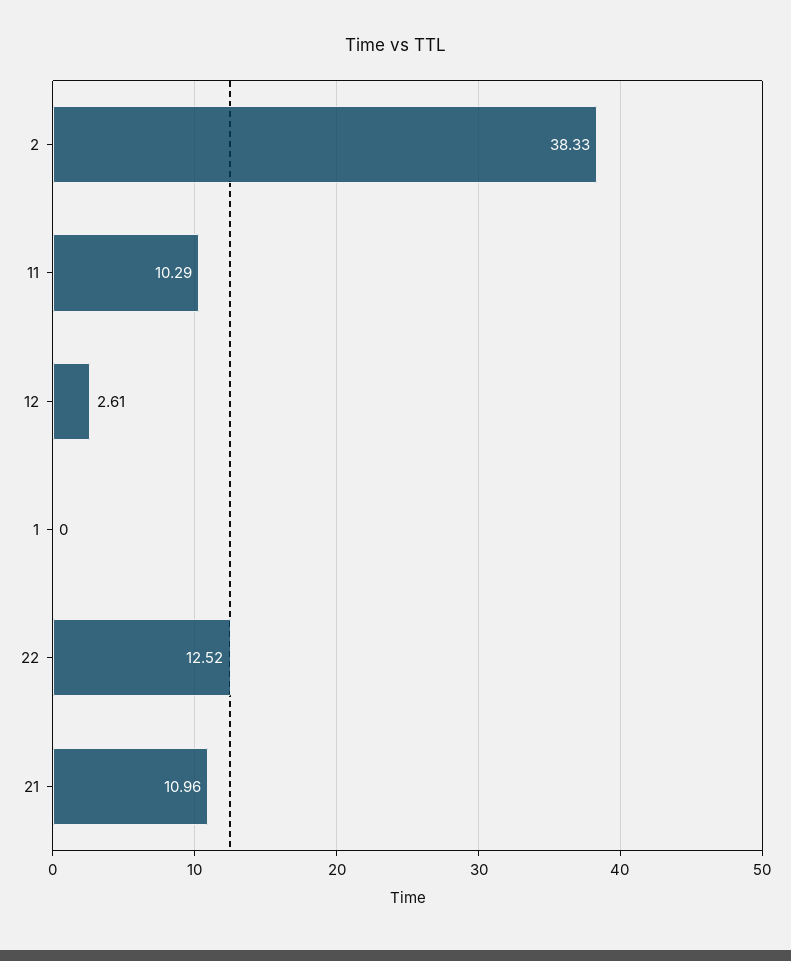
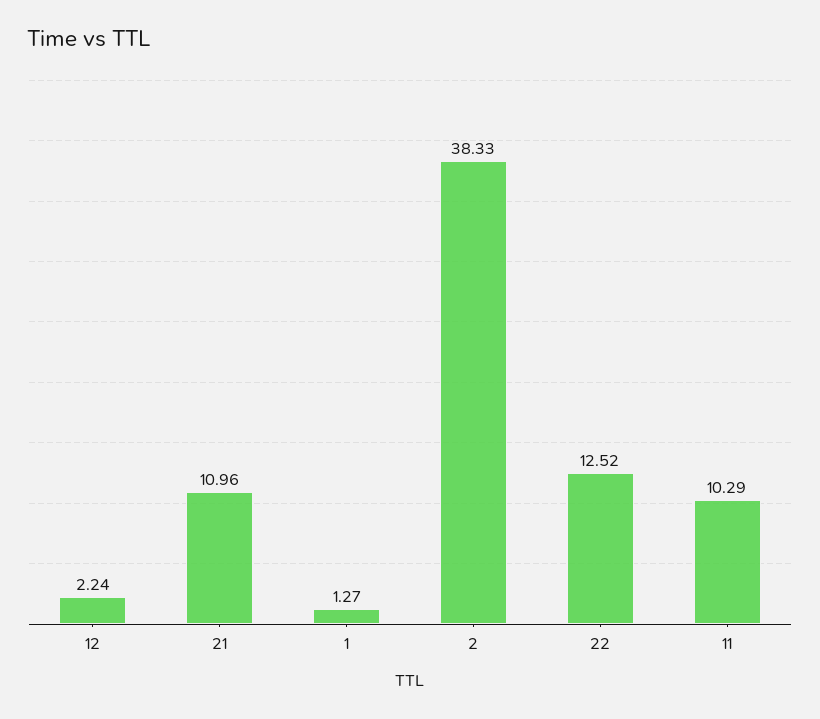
  {
    "2": 38.33,
    "11": 10.29,
-   "12": 2.61,
+   "12": 2.24,
-   "1": 0,
+   "1": 1.27,
    "22": 12.52,
    "21": 10.96
  }

